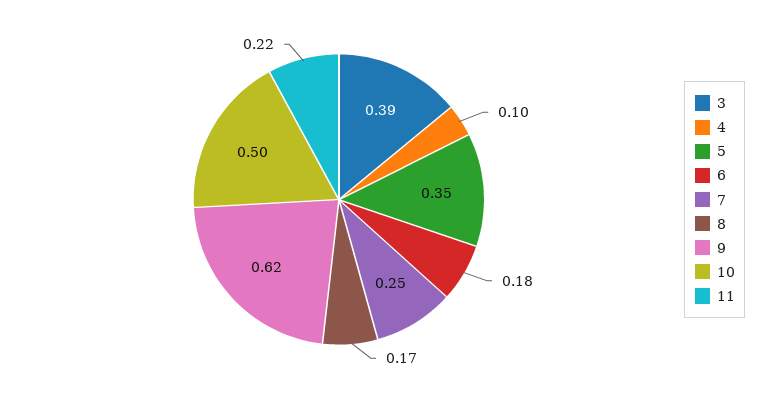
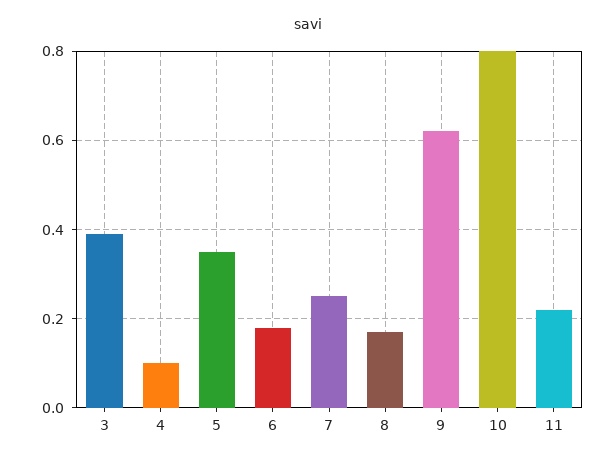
  {
    "3": 0.39,
    "4": 0.1,
    "5": 0.35,
    "6": 0.18,
    "7": 0.25,
    "8": 0.17,
    "9": 0.62,
-   "10": 0.5,
+   "10": 0.8,
    "11": 0.22
  }

